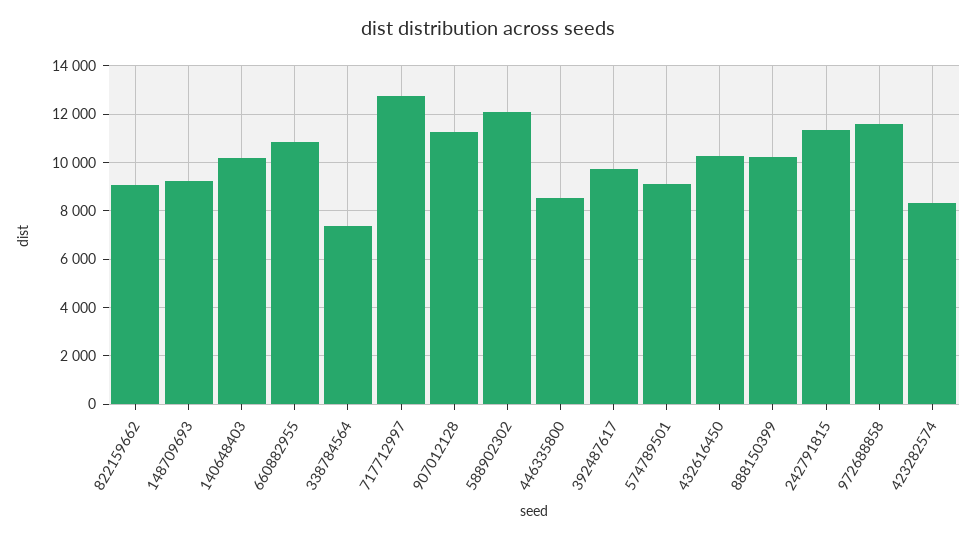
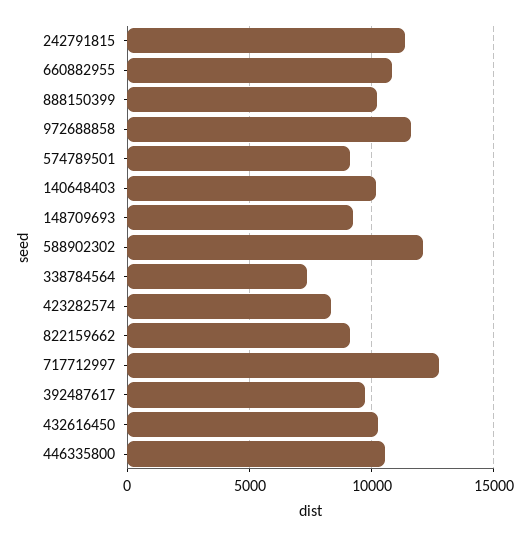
  {
    "822159662": 9000,
    "148709693": 9250,
    "140648403": 10250,
    "660882955": 10750,
    "338784564": 7250,
    "717712997": 12750,
-   "907012128": 11250,
    "588902302": 12000,
-   "446335800": 8500,
+   "446335800": 10500,
    "392487617": 9750,
    "574789501": 9250,
    "432616450": 10250,
    "888150399": 10250,
    "242791815": 11250,
    "972688858": 11500,
    "423282574": 8250
  }

